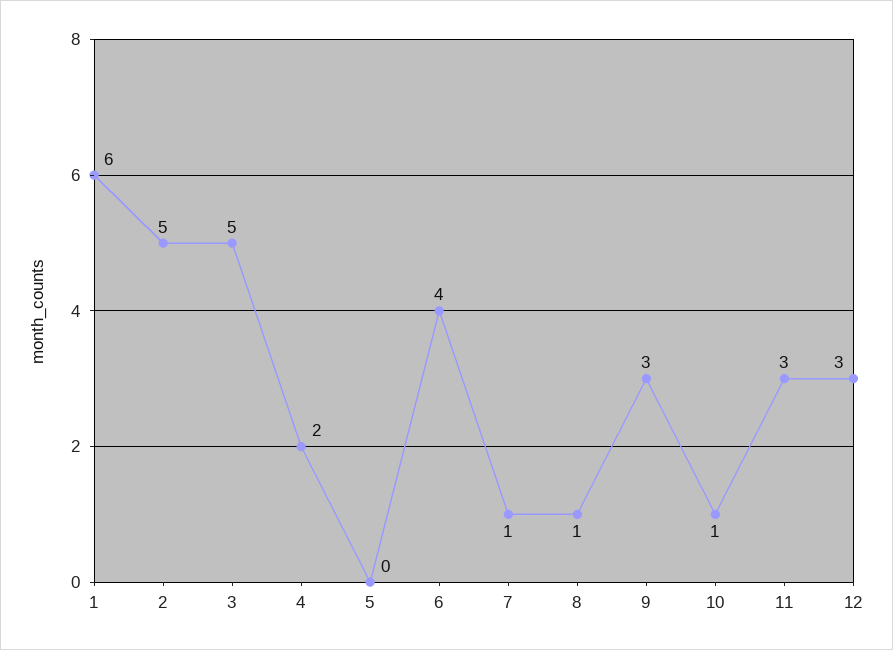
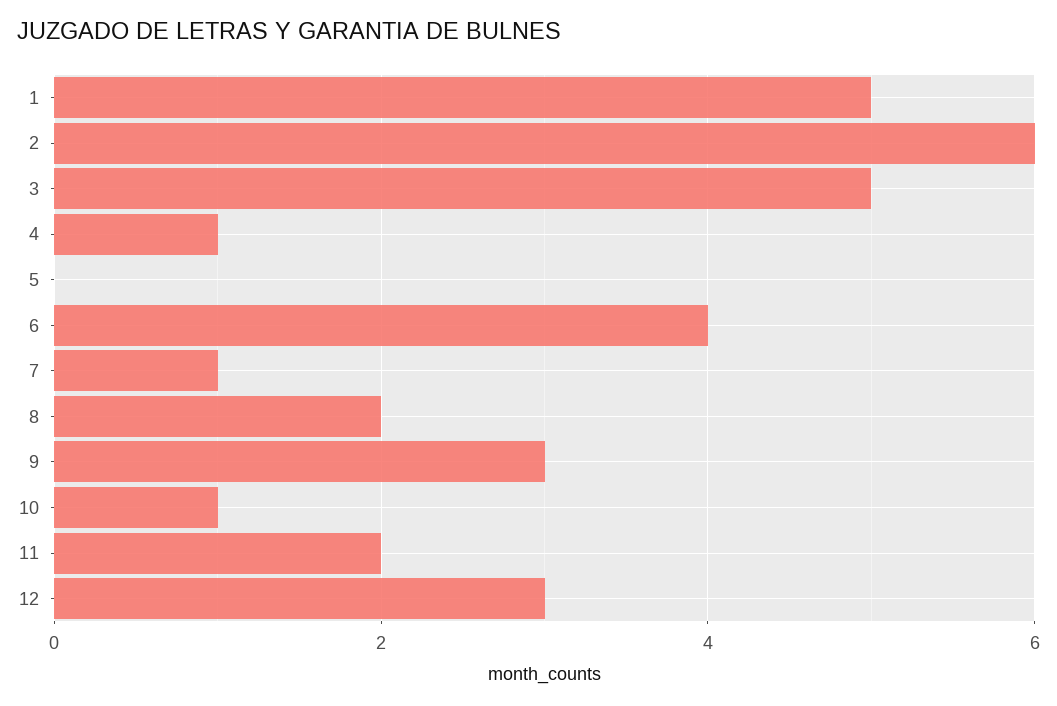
  {
-   "1": 6,
+   "1": 5,
-   "2": 5,
+   "2": 6,
    "3": 5,
-   "4": 2,
+   "4": 1,
    "5": 0,
    "6": 4,
    "7": 1,
-   "8": 1,
+   "8": 2,
    "9": 3,
    "10": 1,
-   "11": 3,
+   "11": 2,
    "12": 3
  }

